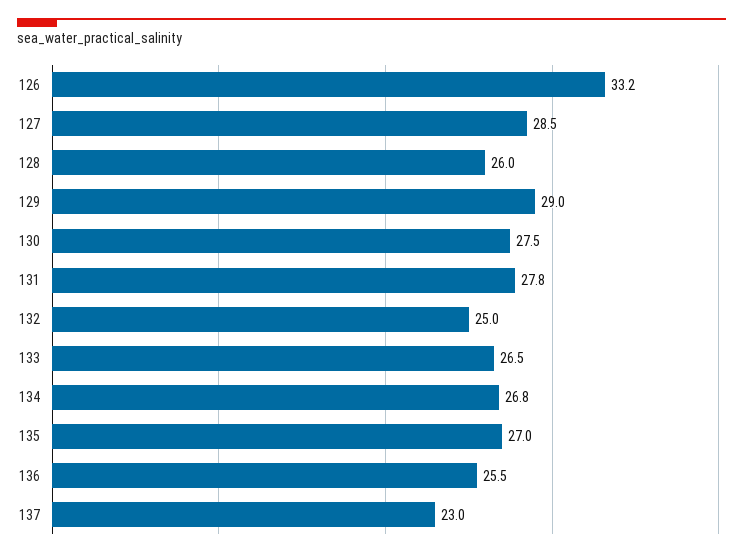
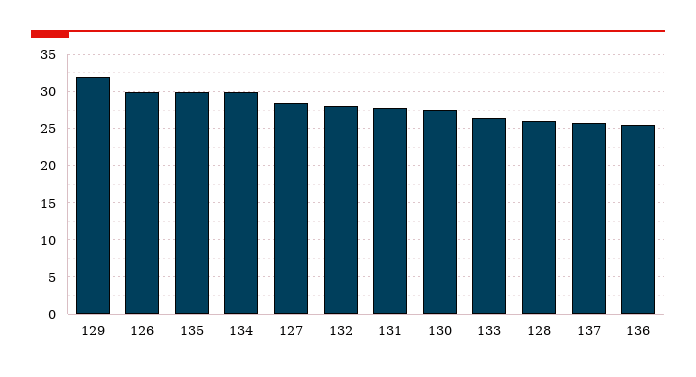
  {
-   "126": 33.2,
+   "126": 30,
    "127": 28.5,
    "128": 26,
-   "129": 29,
+   "129": 32,
    "130": 27.5,
    "131": 27.8,
-   "132": 25,
+   "132": 28,
    "133": 26.5,
-   "134": 26.8,
+   "134": 30,
-   "135": 27,
+   "135": 30,
    "136": 25.5,
-   "137": 23
+   "137": 26
  }

